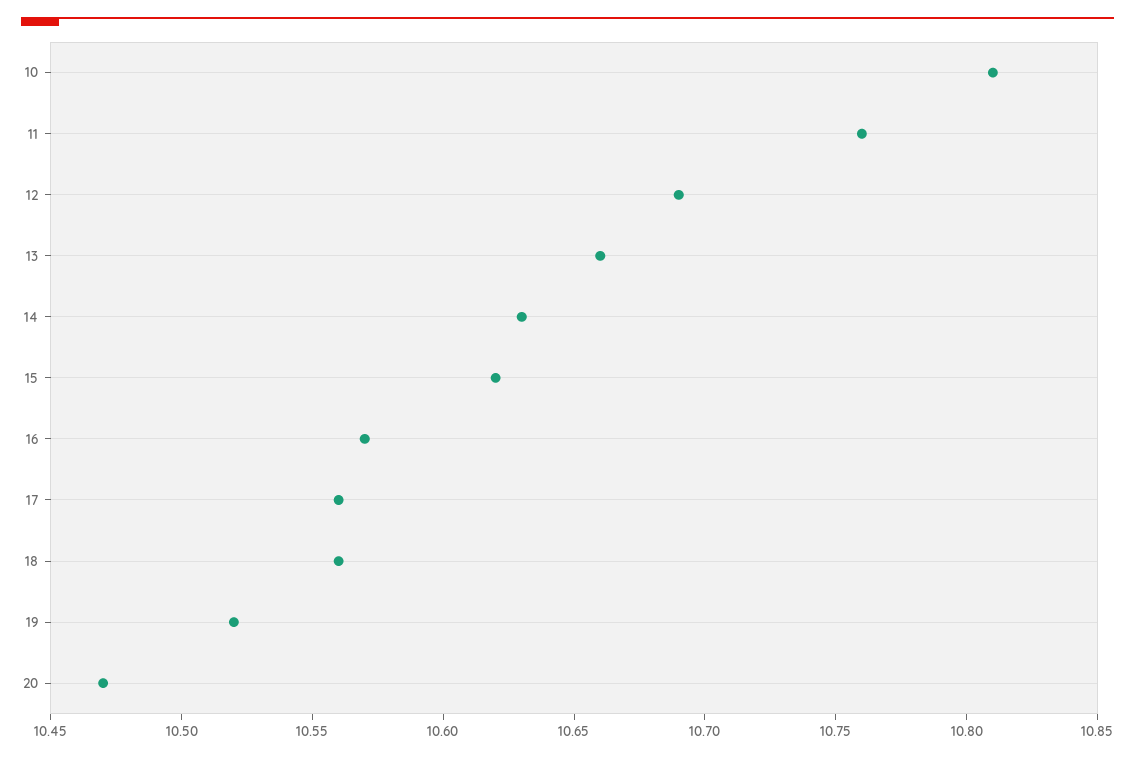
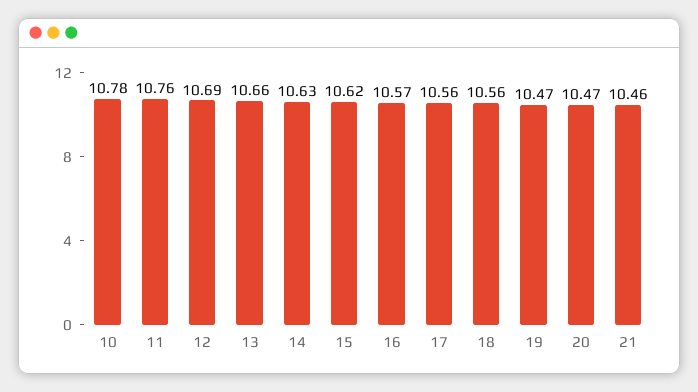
  {
-   "10": 10.81,
+   "10": 10.78,
    "11": 10.76,
    "12": 10.69,
    "13": 10.66,
    "14": 10.63,
    "15": 10.62,
    "16": 10.57,
    "17": 10.56,
    "18": 10.56,
-   "19": 10.52,
+   "19": 10.47,
-   "20": 10.47
+   "20": 10.47,
+   "21": 10.46
  }

